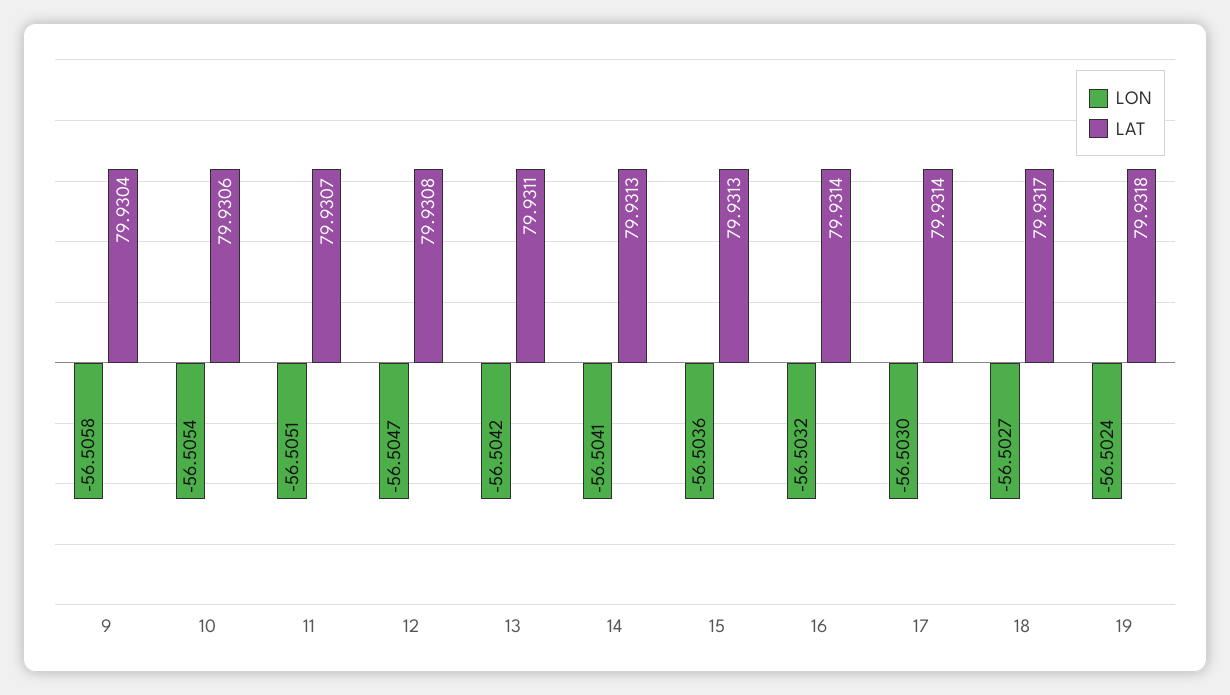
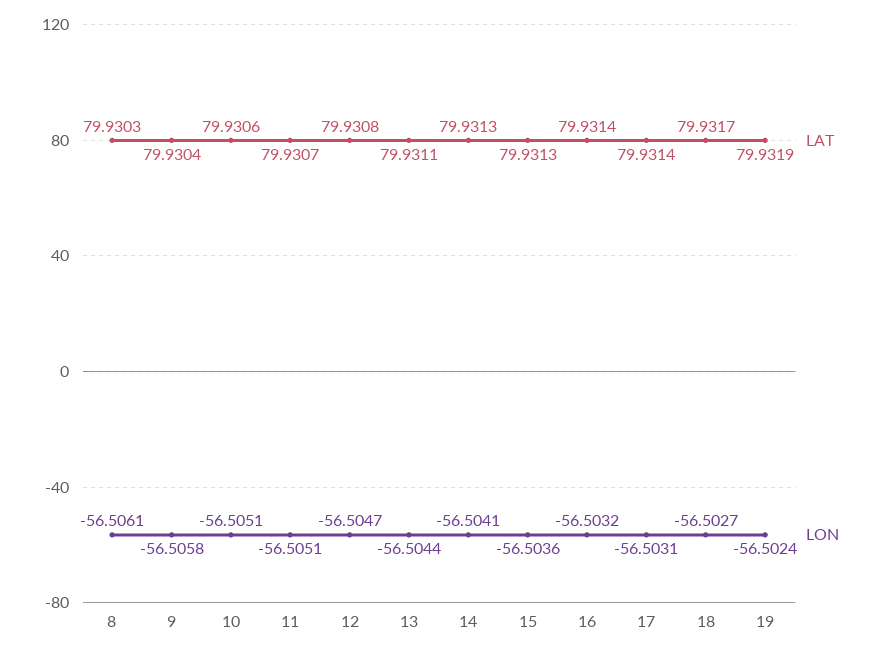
  {
    "LON": {
      "9": -56.5058,
-     "10": -56.5054,
+     "10": -56.5051,
      "11": -56.5051,
      "12": -56.5047,
-     "13": -56.5042,
+     "13": -56.5044,
      "14": -56.5041,
      "15": -56.5036,
      "16": -56.5032,
-     "17": -56.503,
+     "17": -56.5031,
      "18": -56.5027,
-     "19": -56.5024
+     "19": -56.5024,
+     "8": -56.5061
    },
    "LAT": {
      "9": 79.9304,
      "10": 79.9306,
      "11": 79.9307,
      "12": 79.9308,
      "13": 79.9311,
      "14": 79.9313,
      "15": 79.9313,
      "16": 79.9314,
      "17": 79.9314,
      "18": 79.9317,
-     "19": 79.9318
+     "19": 79.9319,
+     "8": 79.9303
    }
  }

